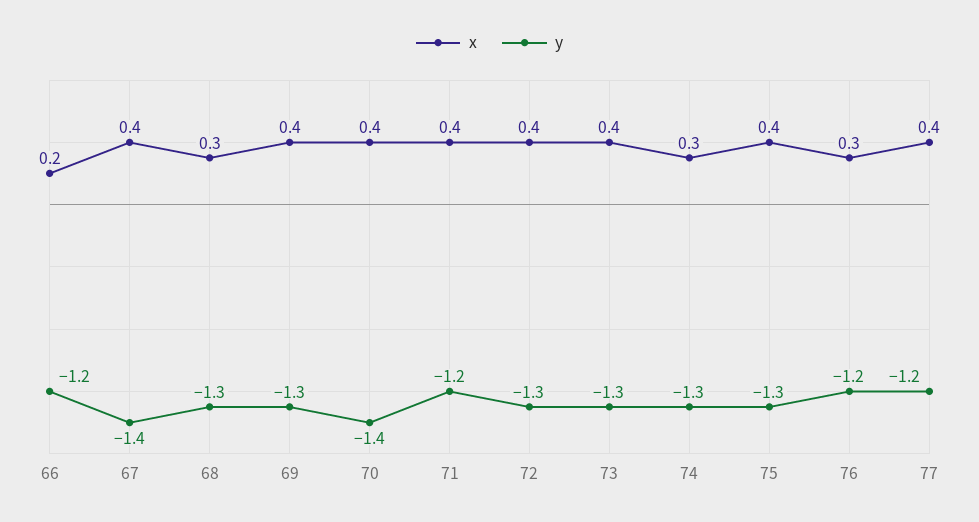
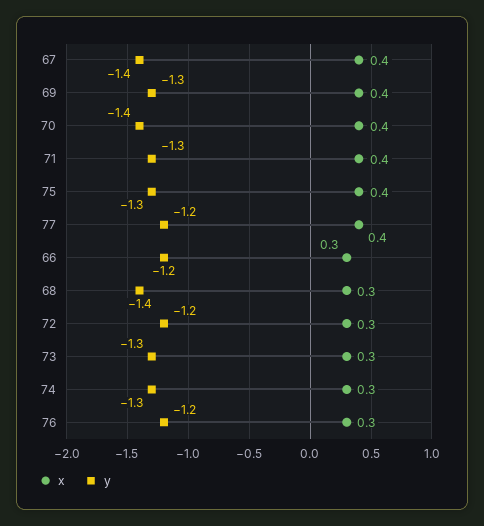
  {
    "x": {
-     "66": 0.2,
+     "66": 0.3,
      "67": 0.4,
      "68": 0.3,
      "69": 0.4,
      "70": 0.4,
      "71": 0.4,
-     "72": 0.4,
+     "72": 0.3,
-     "73": 0.4,
+     "73": 0.3,
      "74": 0.3,
      "75": 0.4,
      "76": 0.3,
      "77": 0.4
    },
    "y": {
      "66": -1.2,
      "67": -1.4,
-     "68": -1.3,
+     "68": -1.4,
      "69": -1.3,
      "70": -1.4,
-     "71": -1.2,
+     "71": -1.3,
-     "72": -1.3,
+     "72": -1.2,
      "73": -1.3,
      "74": -1.3,
      "75": -1.3,
      "76": -1.2,
      "77": -1.2
    }
  }

